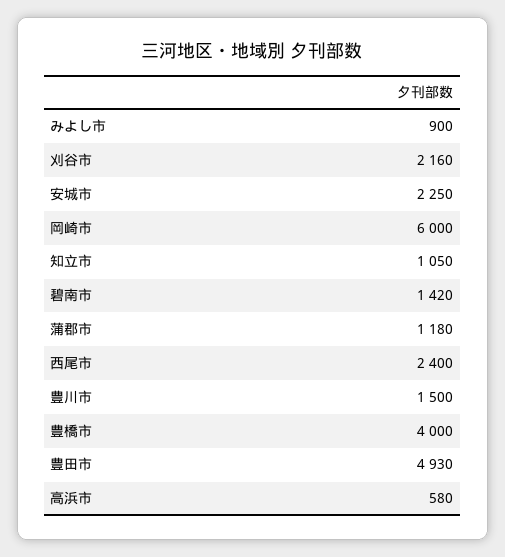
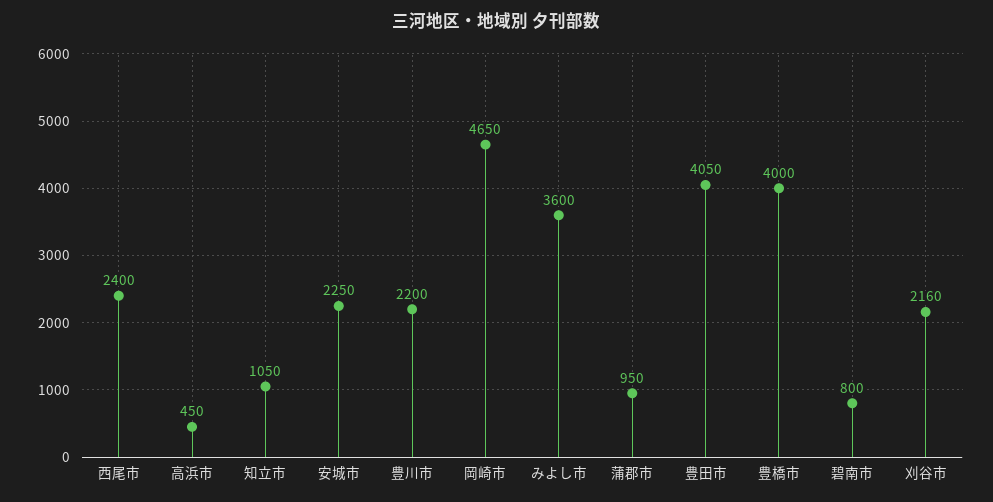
  {
-   "みよし市": 900,
+   "みよし市": 3600,
    "刈谷市": 2160,
    "安城市": 2250,
-   "岡崎市": 6000,
+   "岡崎市": 4650,
    "知立市": 1050,
-   "碧南市": 1420,
+   "碧南市": 800,
-   "蒲郡市": 1180,
+   "蒲郡市": 950,
    "西尾市": 2400,
-   "豊川市": 1500,
+   "豊川市": 2200,
    "豊橋市": 4000,
-   "豊田市": 4930,
+   "豊田市": 4050,
-   "高浜市": 580
+   "高浜市": 450
  }

